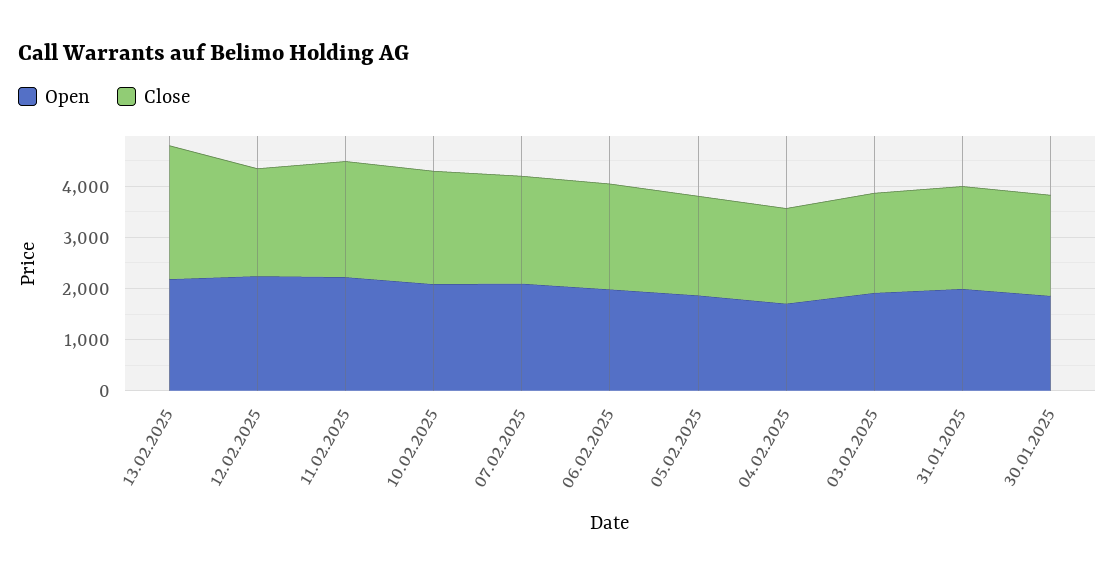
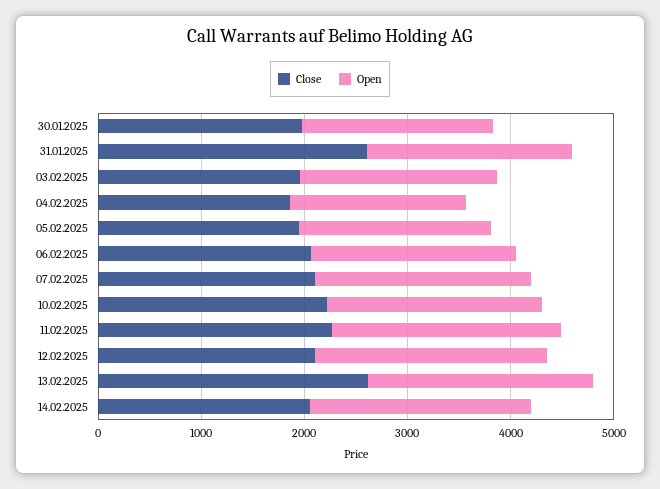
  {
    "Open": {
      "13.02.2025": 2200,
      "12.02.2025": 2200,
      "11.02.2025": 2200,
      "10.02.2025": 2000,
      "07.02.2025": 2000,
      "06.02.2025": 2000,
      "05.02.2025": 1800,
      "04.02.2025": 1800,
      "03.02.2025": 2000,
      "31.01.2025": 2000,
-     "30.01.2025": 1800
+     "30.01.2025": 1800,
+     "14.02.2025": 2200
    },
    "Close": {
      "13.02.2025": 2600,
      "12.02.2025": 2200,
      "11.02.2025": 2200,
      "10.02.2025": 2200,
      "07.02.2025": 2200,
      "06.02.2025": 2000,
      "05.02.2025": 2000,
      "04.02.2025": 1800,
      "03.02.2025": 2000,
-     "31.01.2025": 2000,
+     "31.01.2025": 2600,
-     "30.01.2025": 2000
+     "30.01.2025": 2000,
+     "14.02.2025": 2000
    }
  }

